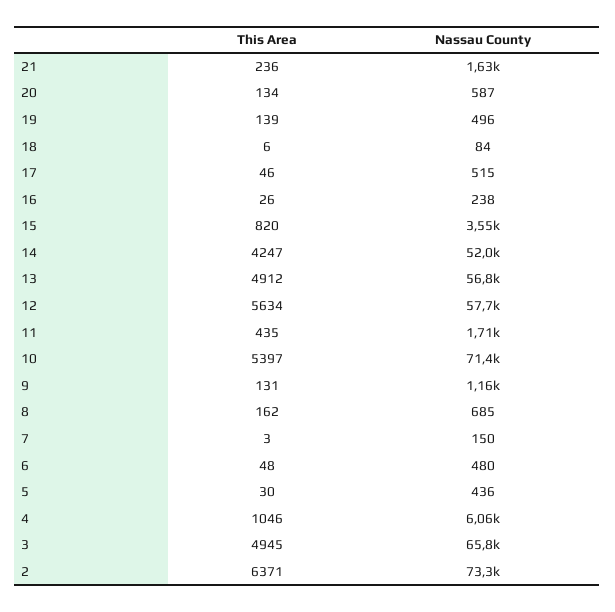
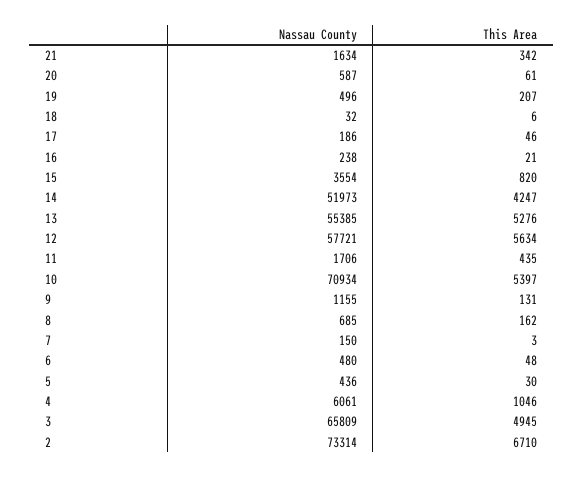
  {
    "This Area": {
-     "21": 236,
+     "21": 342,
-     "20": 134,
+     "20": 61,
-     "19": 139,
+     "19": 207,
      "18": 6,
      "17": 46,
-     "16": 26,
+     "16": 21,
      "15": 820,
      "14": 4247,
-     "13": 4912,
+     "13": 5276,
      "12": 5634,
      "11": 435,
      "10": 5397,
      "9": 131,
      "8": 162,
      "7": 3,
      "6": 48,
      "5": 30,
      "4": 1046,
      "3": 4945,
-     "2": 6371
+     "2": 6710
    },
    "Nassau County": {
      "21": 1634,
      "20": 587,
      "19": 496,
-     "18": 84,
+     "18": 32,
-     "17": 515,
+     "17": 186,
      "16": 238,
      "15": 3554,
      "14": 51973,
-     "13": 56800,
+     "13": 55385,
      "12": 57721,
      "11": 1706,
-     "10": 71400,
+     "10": 70934,
      "9": 1155,
      "8": 685,
      "7": 150,
      "6": 480,
      "5": 436,
      "4": 6061,
      "3": 65809,
      "2": 73314
    }
  }

